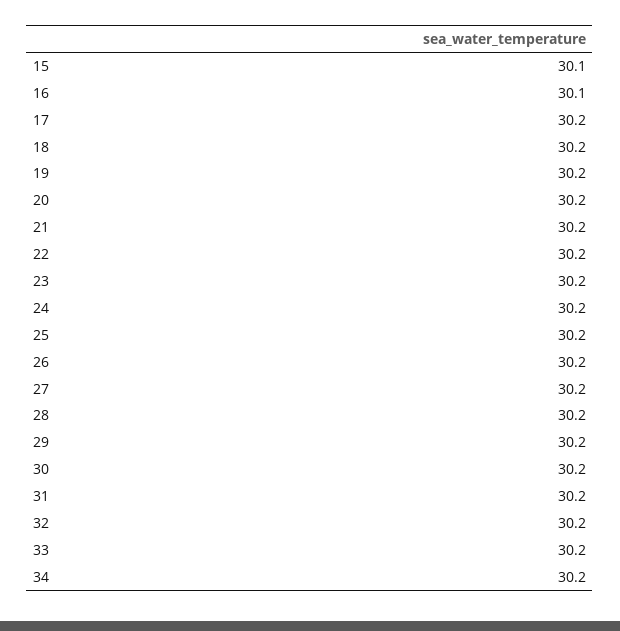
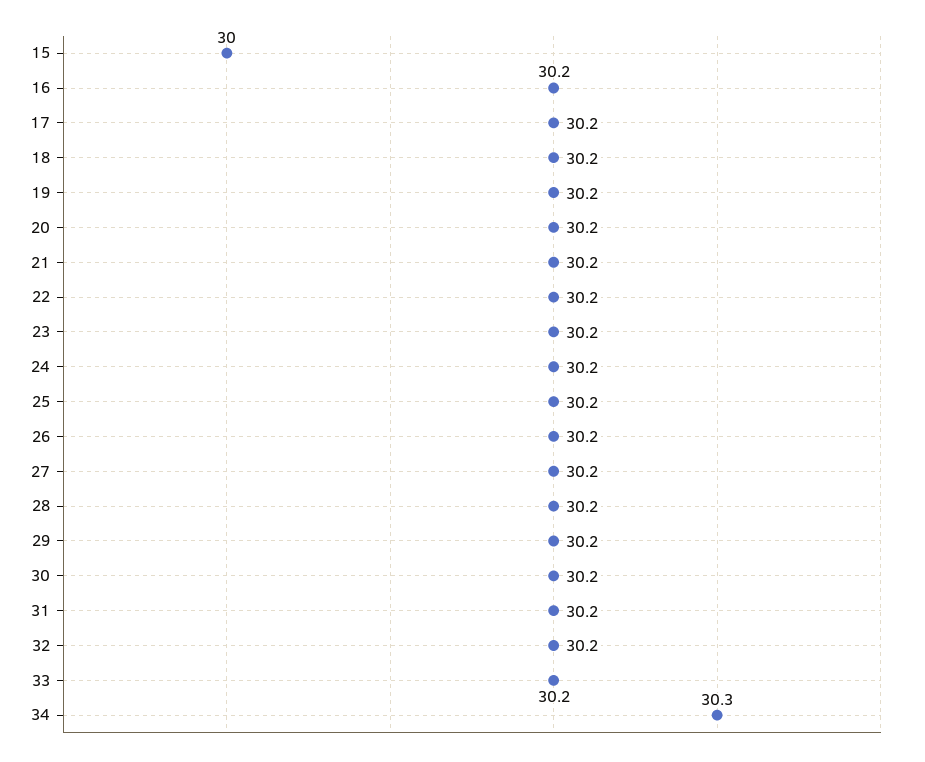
  {
-   "15": 30.1,
+   "15": 30,
-   "16": 30.1,
+   "16": 30.2,
    "17": 30.2,
    "18": 30.2,
    "19": 30.2,
    "20": 30.2,
    "21": 30.2,
    "22": 30.2,
    "23": 30.2,
    "24": 30.2,
    "25": 30.2,
    "26": 30.2,
    "27": 30.2,
    "28": 30.2,
    "29": 30.2,
    "30": 30.2,
    "31": 30.2,
    "32": 30.2,
    "33": 30.2,
-   "34": 30.2
+   "34": 30.3
  }

